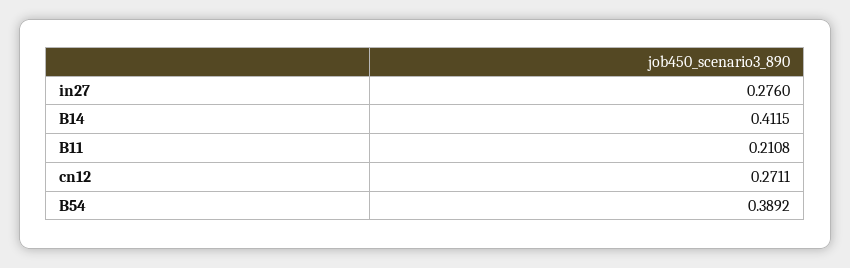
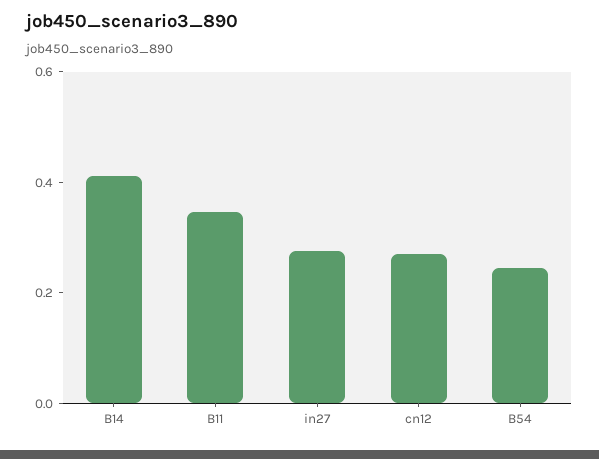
  {
    "in27": 0.276,
    "B14": 0.4115,
-   "B11": 0.2108,
+   "B11": 0.35,
    "cn12": 0.2711,
-   "B54": 0.3892
+   "B54": 0.25
  }

